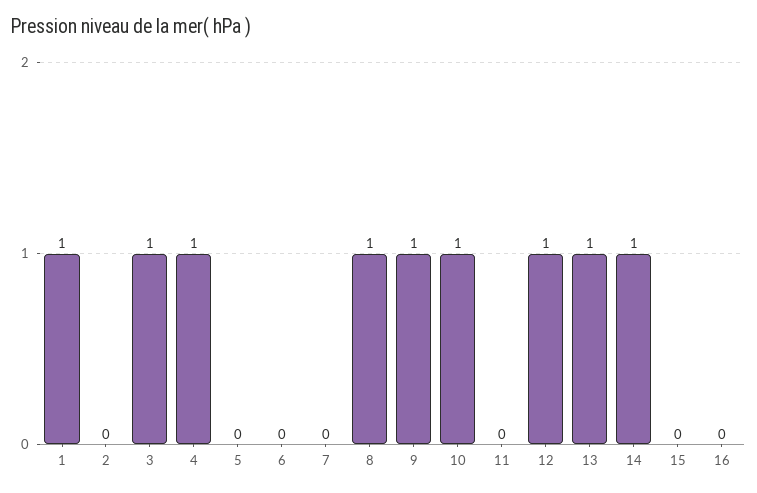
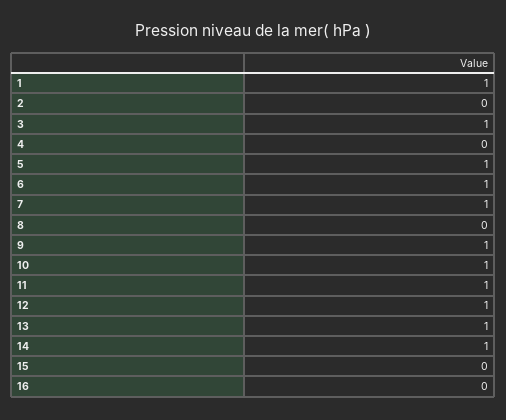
  {
    "1": 1,
    "2": 0,
    "3": 1,
-   "4": 1,
+   "4": 0,
-   "5": 0,
+   "5": 1,
-   "6": 0,
+   "6": 1,
-   "7": 0,
+   "7": 1,
-   "8": 1,
+   "8": 0,
    "9": 1,
    "10": 1,
-   "11": 0,
+   "11": 1,
    "12": 1,
    "13": 1,
    "14": 1,
    "15": 0,
    "16": 0
  }

